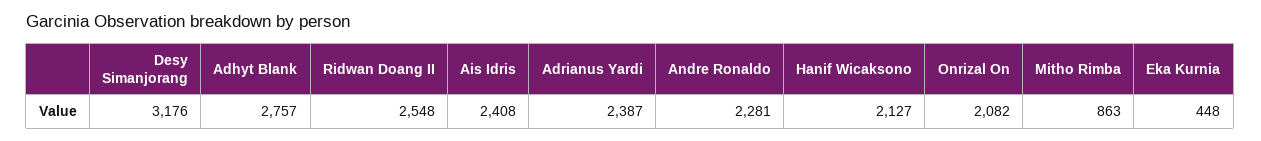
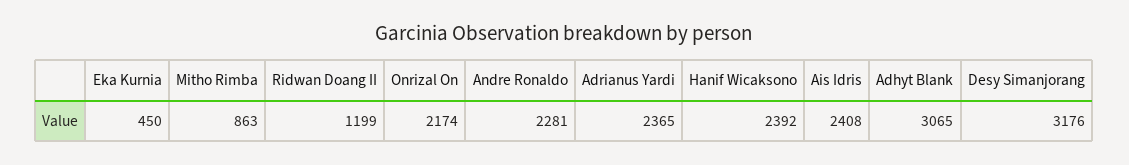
  {
    "Desy Simanjorang": 3176,
-   "Adhyt Blank": 2757,
+   "Adhyt Blank": 3065,
-   "Ridwan Doang II": 2548,
+   "Ridwan Doang II": 1199,
    "Ais Idris": 2408,
-   "Adrianus Yardi": 2387,
+   "Adrianus Yardi": 2365,
    "Andre Ronaldo": 2281,
-   "Hanif Wicaksono": 2127,
+   "Hanif Wicaksono": 2392,
-   "Onrizal On": 2082,
+   "Onrizal On": 2174,
    "Mitho Rimba": 863,
-   "Eka Kurnia": 448
+   "Eka Kurnia": 450
  }

